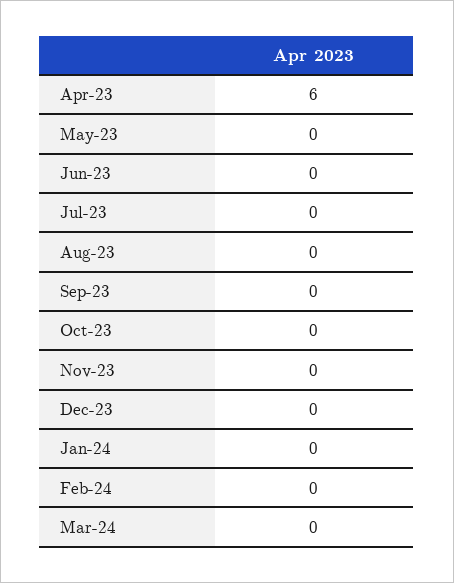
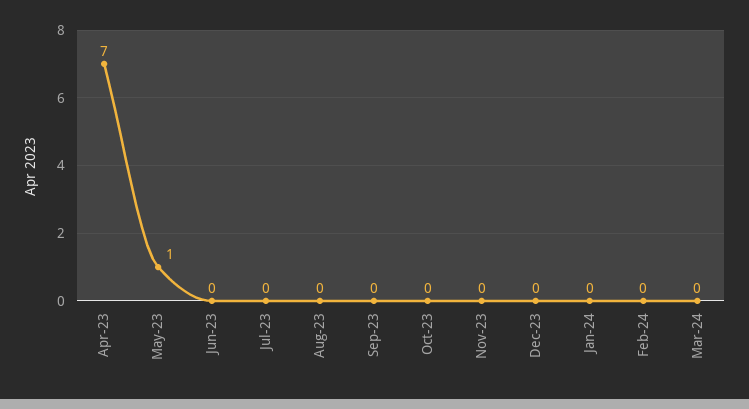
  {
-   "Apr-23": 6,
+   "Apr-23": 7,
-   "May-23": 0,
+   "May-23": 1,
    "Jun-23": 0,
    "Jul-23": 0,
    "Aug-23": 0,
    "Sep-23": 0,
    "Oct-23": 0,
    "Nov-23": 0,
    "Dec-23": 0,
    "Jan-24": 0,
    "Feb-24": 0,
    "Mar-24": 0
  }

